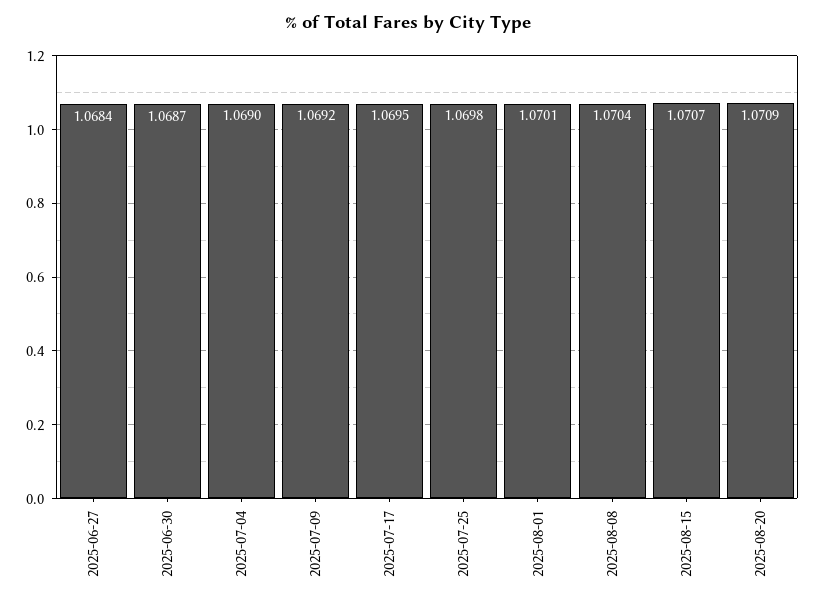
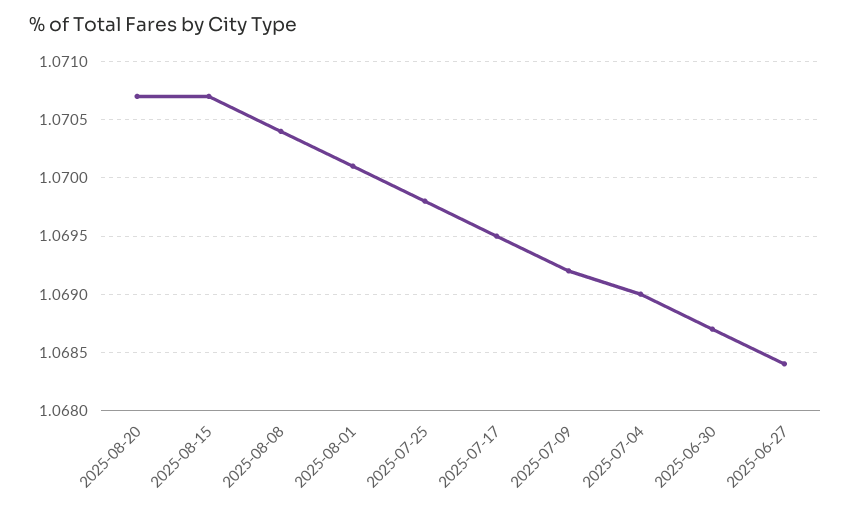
  {
    "2025-06-27": 1.0684,
    "2025-06-30": 1.0687,
    "2025-07-04": 1.069,
    "2025-07-09": 1.0692,
    "2025-07-17": 1.0695,
    "2025-07-25": 1.0698,
    "2025-08-01": 1.0701,
    "2025-08-08": 1.0704,
    "2025-08-15": 1.0707,
-   "2025-08-20": 1.0709
+   "2025-08-20": 1.0707
  }

